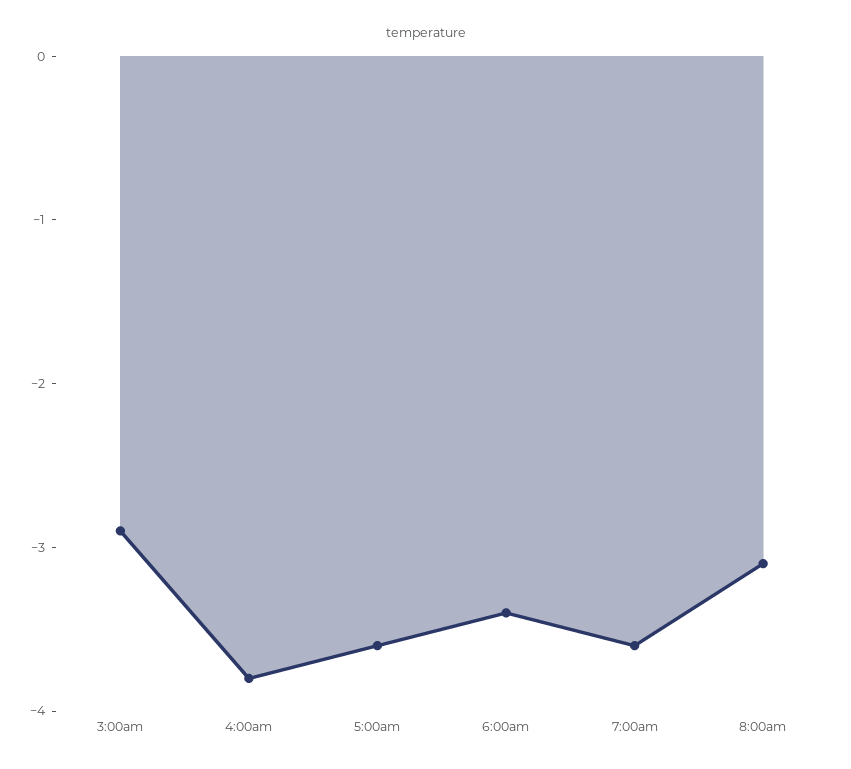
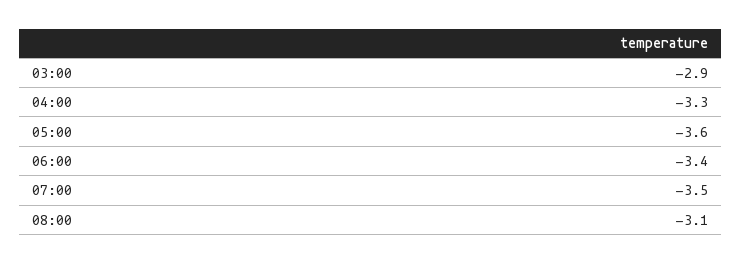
  {
    "3:00am": -2.9,
-   "4:00am": -3.8,
+   "4:00am": -3.3,
    "5:00am": -3.6,
    "6:00am": -3.4,
-   "7:00am": -3.6,
+   "7:00am": -3.5,
    "8:00am": -3.1
  }

